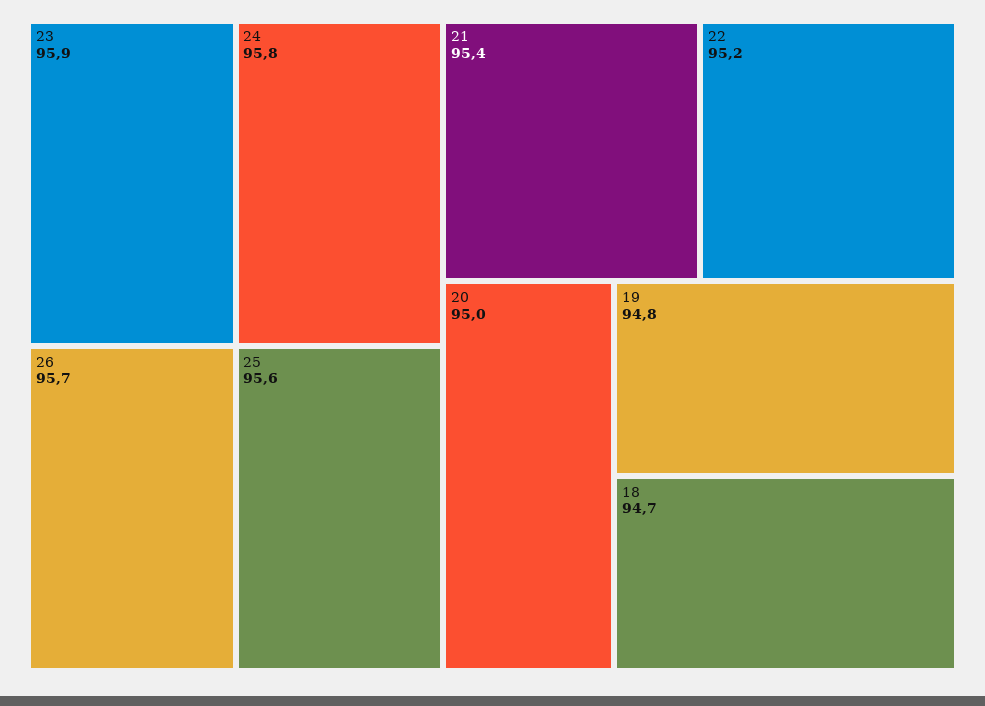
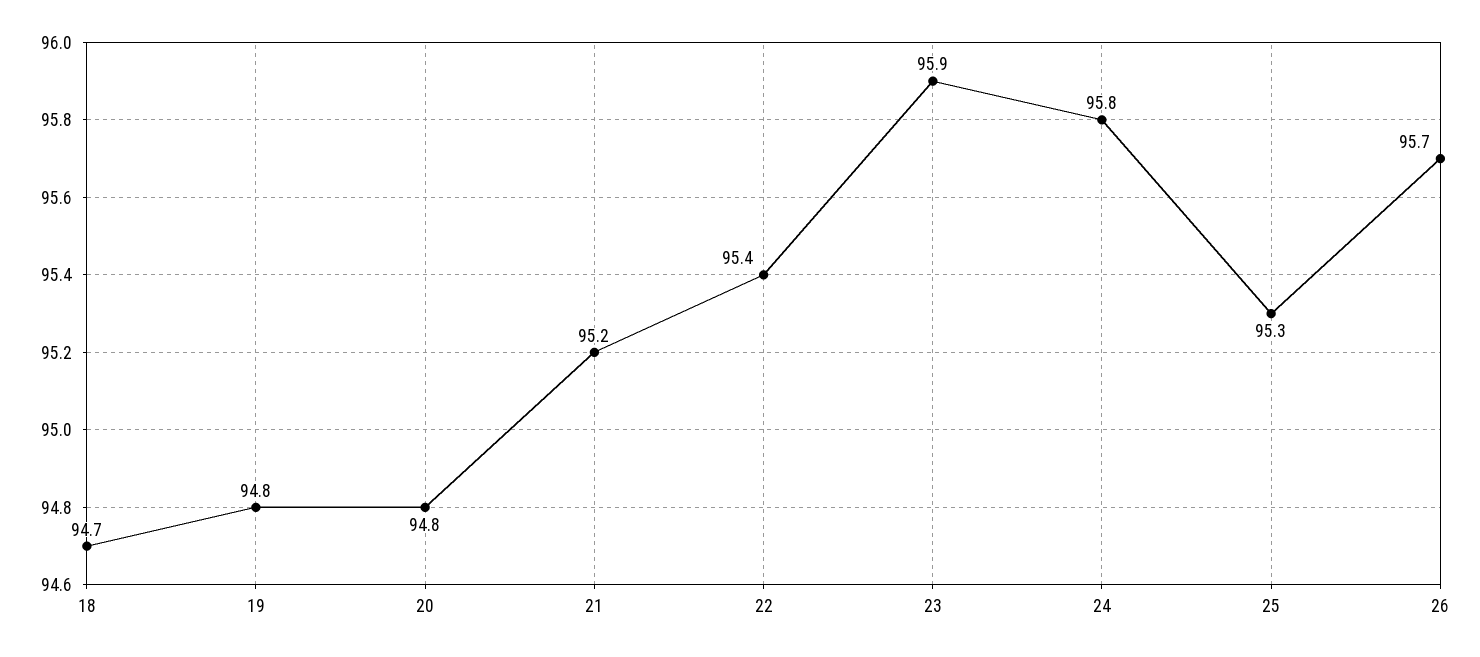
  {
    "23": 95.9,
    "24": 95.8,
    "26": 95.7,
-   "25": 95.6,
+   "25": 95.3,
-   "21": 95.4,
+   "21": 95.2,
-   "22": 95.2,
+   "22": 95.4,
-   "20": 95,
+   "20": 94.8,
    "19": 94.8,
    "18": 94.7
  }

